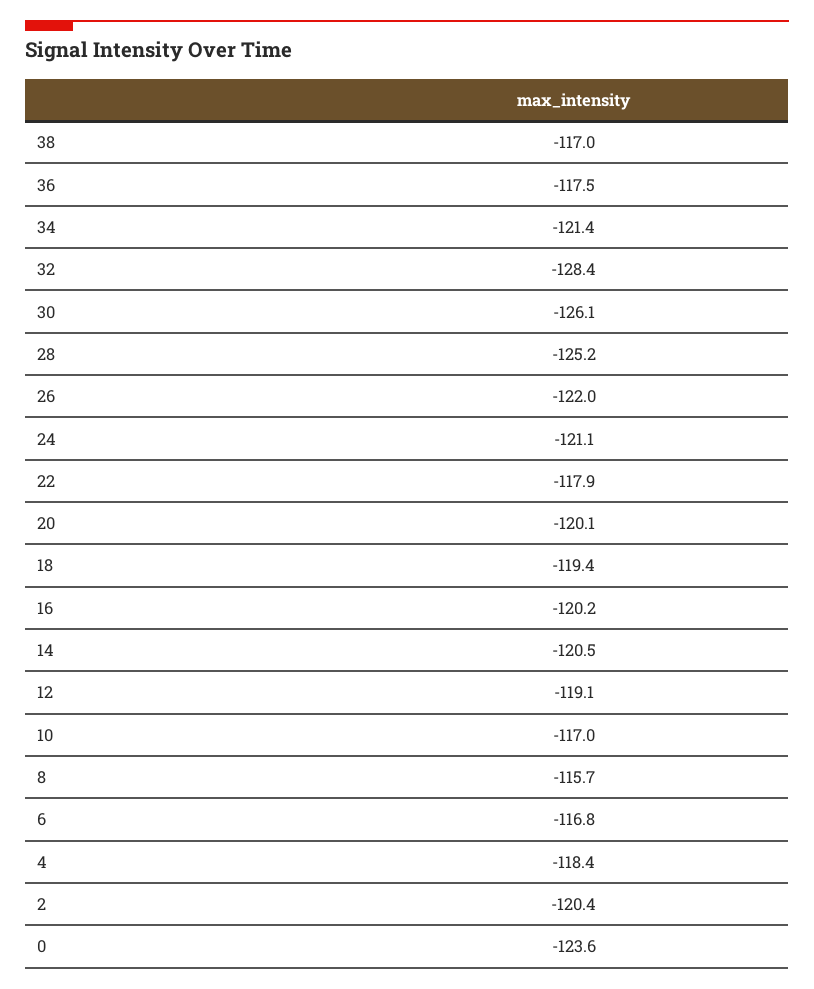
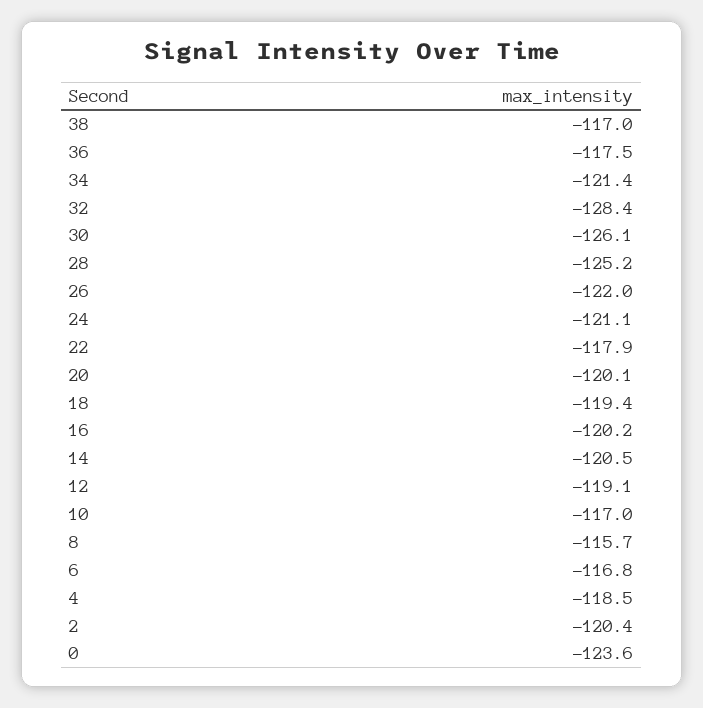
  {
    "38": -117,
    "36": -117.5,
    "34": -121.4,
    "32": -128.4,
    "30": -126.1,
    "28": -125.2,
    "26": -122,
    "24": -121.1,
    "22": -117.9,
    "20": -120.1,
    "18": -119.4,
    "16": -120.2,
    "14": -120.5,
    "12": -119.1,
    "10": -117,
    "8": -115.7,
    "6": -116.8,
-   "4": -118.4,
+   "4": -118.5,
    "2": -120.4,
    "0": -123.6
  }

